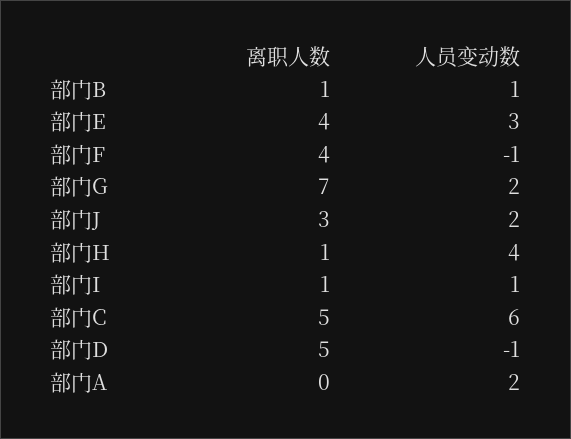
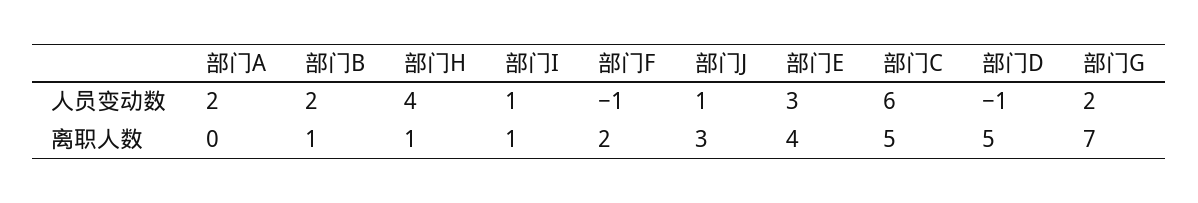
  {
    "离职人数": {
      "部门B": 1,
      "部门E": 4,
-     "部门F": 4,
+     "部门F": 2,
      "部门G": 7,
      "部门J": 3,
      "部门H": 1,
      "部门I": 1,
      "部门C": 5,
      "部门D": 5,
      "部门A": 0
    },
    "人员变动数": {
-     "部门B": 1,
+     "部门B": 2,
      "部门E": 3,
      "部门F": -1,
      "部门G": 2,
-     "部门J": 2,
+     "部门J": 1,
      "部门H": 4,
      "部门I": 1,
      "部门C": 6,
      "部门D": -1,
      "部门A": 2
    }
  }

